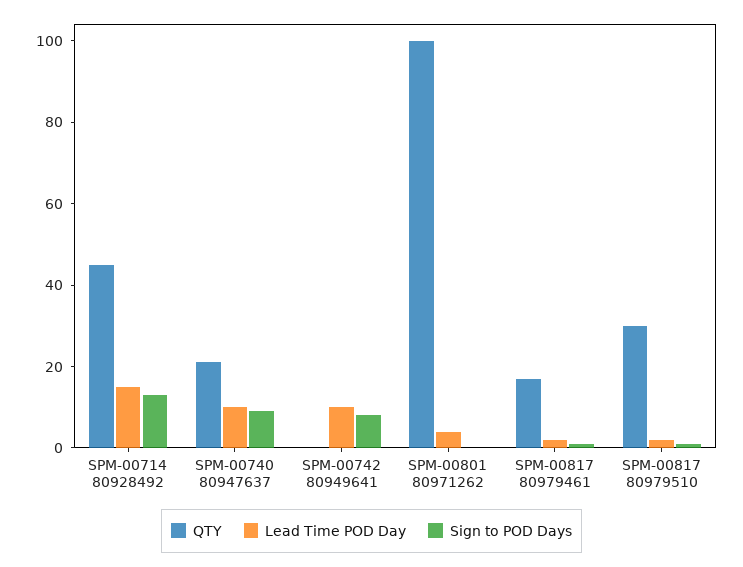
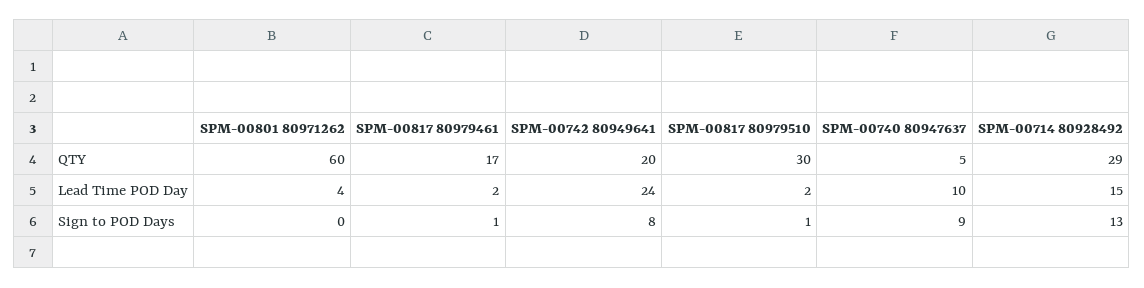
  {
    "QTY": {
-     "SPM-00714 80928492": 45,
+     "SPM-00714 80928492": 29,
-     "SPM-00740 80947637": 20,
+     "SPM-00740 80947637": 5,
-     "SPM-00742 80949641": 0,
+     "SPM-00742 80949641": 20,
-     "SPM-00801 80971262": 100,
+     "SPM-00801 80971262": 60,
      "SPM-00817 80979461": 17,
      "SPM-00817 80979510": 30
    },
    "Lead Time POD Day": {
      "SPM-00714 80928492": 15,
      "SPM-00740 80947637": 10,
-     "SPM-00742 80949641": 10,
+     "SPM-00742 80949641": 24,
      "SPM-00801 80971262": 4,
      "SPM-00817 80979461": 2,
      "SPM-00817 80979510": 2
    },
    "Sign to POD Days": {
      "SPM-00714 80928492": 13,
      "SPM-00740 80947637": 9,
      "SPM-00742 80949641": 8,
      "SPM-00801 80971262": 0,
      "SPM-00817 80979461": 1,
      "SPM-00817 80979510": 1
    }
  }

